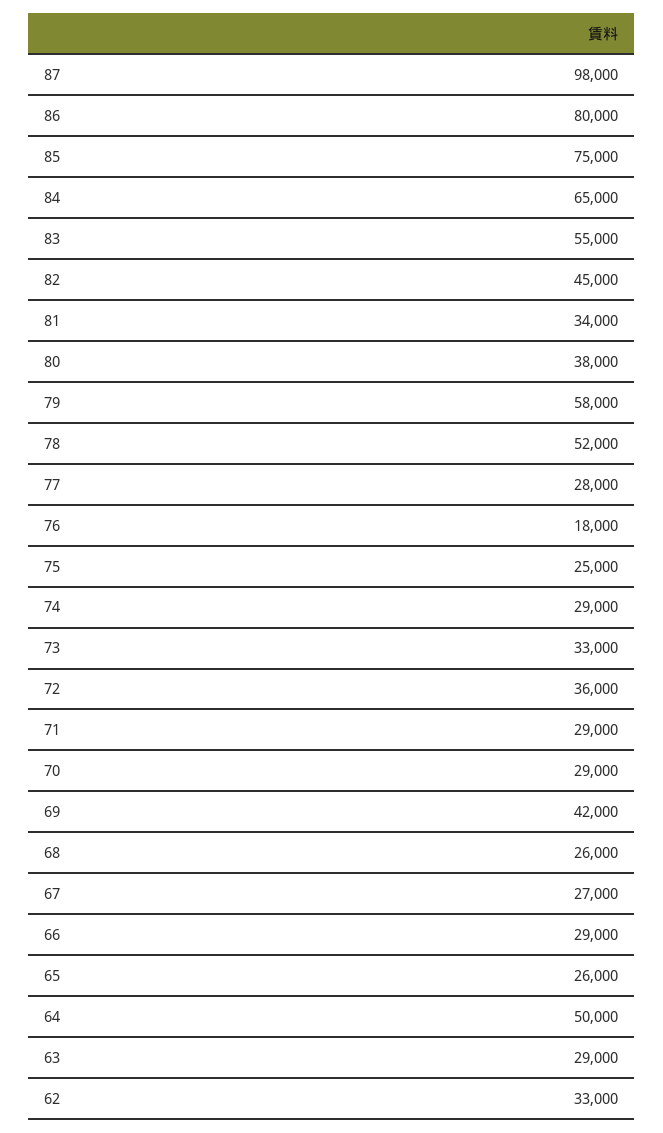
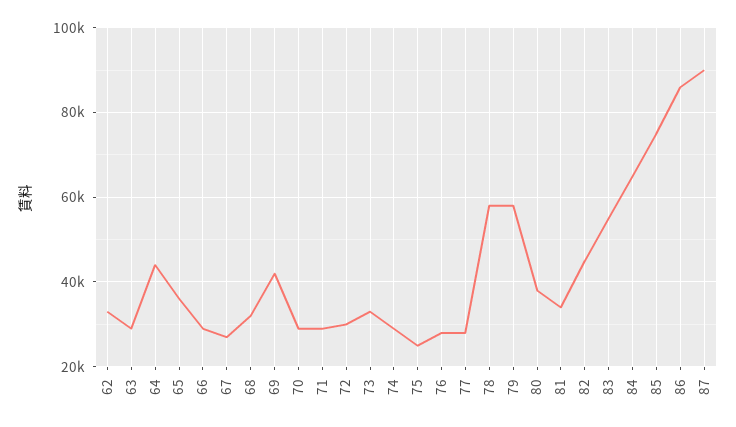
  {
-   "87": 98000,
+   "87": 90000,
-   "86": 80000,
+   "86": 86000,
    "85": 75000,
    "84": 65000,
    "83": 55000,
    "82": 45000,
    "81": 34000,
    "80": 38000,
    "79": 58000,
-   "78": 52000,
+   "78": 58000,
    "77": 28000,
-   "76": 18000,
+   "76": 28000,
    "75": 25000,
    "74": 29000,
    "73": 33000,
-   "72": 36000,
+   "72": 30000,
    "71": 29000,
    "70": 29000,
    "69": 42000,
-   "68": 26000,
+   "68": 32000,
    "67": 27000,
    "66": 29000,
-   "65": 26000,
+   "65": 36000,
-   "64": 50000,
+   "64": 44000,
    "63": 29000,
    "62": 33000
  }

